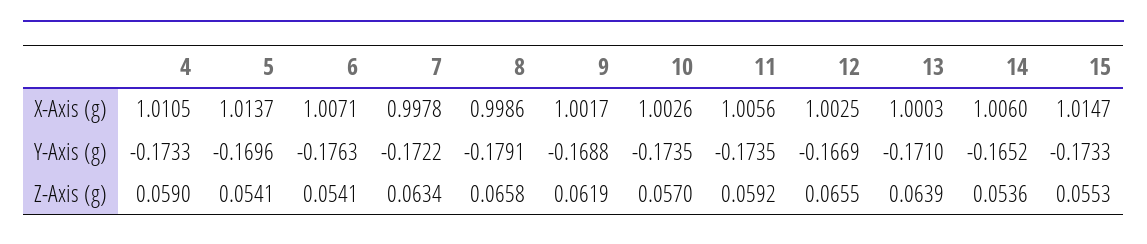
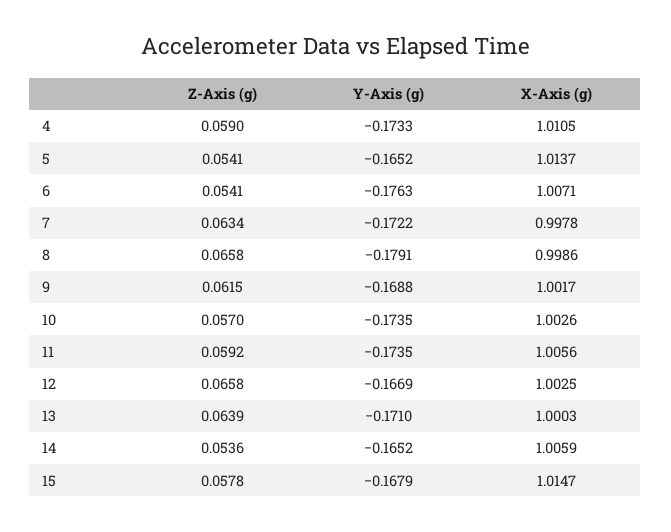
  {
    "4": {
      "X-Axis (g)": 1.0105,
      "Y-Axis (g)": -0.1733,
      "Z-Axis (g)": 0.059
    },
    "5": {
      "X-Axis (g)": 1.0137,
-     "Y-Axis (g)": -0.1696,
+     "Y-Axis (g)": -0.1652,
      "Z-Axis (g)": 0.0541
    },
    "6": {
      "X-Axis (g)": 1.0071,
      "Y-Axis (g)": -0.1763,
      "Z-Axis (g)": 0.0541
    },
    "7": {
      "X-Axis (g)": 0.9978,
      "Y-Axis (g)": -0.1722,
      "Z-Axis (g)": 0.0634
    },
    "8": {
      "X-Axis (g)": 0.9986,
      "Y-Axis (g)": -0.1791,
      "Z-Axis (g)": 0.0658
    },
    "9": {
      "X-Axis (g)": 1.0017,
      "Y-Axis (g)": -0.1688,
-     "Z-Axis (g)": 0.0619
+     "Z-Axis (g)": 0.0615
    },
    "10": {
      "X-Axis (g)": 1.0026,
      "Y-Axis (g)": -0.1735,
      "Z-Axis (g)": 0.057
    },
    "11": {
      "X-Axis (g)": 1.0056,
      "Y-Axis (g)": -0.1735,
      "Z-Axis (g)": 0.0592
    },
    "12": {
      "X-Axis (g)": 1.0025,
      "Y-Axis (g)": -0.1669,
-     "Z-Axis (g)": 0.0655
+     "Z-Axis (g)": 0.0658
    },
    "13": {
      "X-Axis (g)": 1.0003,
      "Y-Axis (g)": -0.171,
      "Z-Axis (g)": 0.0639
    },
    "14": {
-     "X-Axis (g)": 1.006,
+     "X-Axis (g)": 1.0059,
      "Y-Axis (g)": -0.1652,
      "Z-Axis (g)": 0.0536
    },
    "15": {
      "X-Axis (g)": 1.0147,
-     "Y-Axis (g)": -0.1733,
+     "Y-Axis (g)": -0.1679,
-     "Z-Axis (g)": 0.0553
+     "Z-Axis (g)": 0.0578
    }
  }

